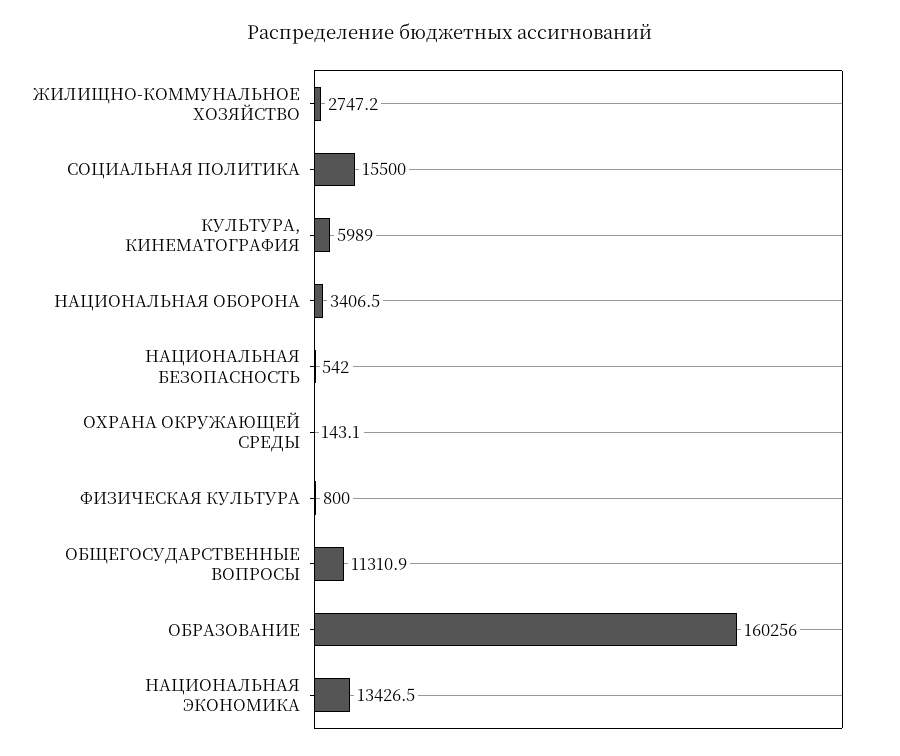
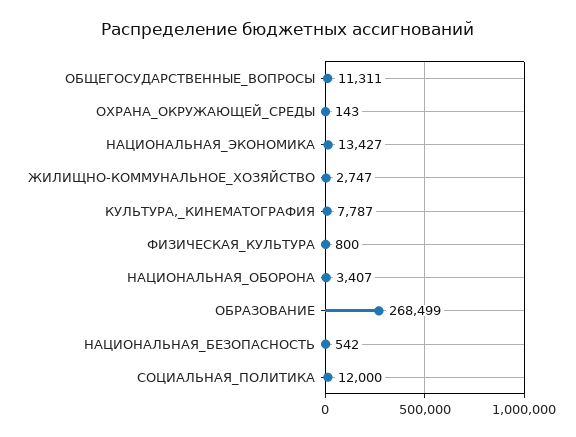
  {
    "ЖИЛИЩНО-КОММУНАЛЬНОЕ ХОЗЯЙСТВО": 2747.2,
-   "СОЦИАЛЬНАЯ ПОЛИТИКА": 15500,
+   "СОЦИАЛЬНАЯ ПОЛИТИКА": 12000,
-   "КУЛЬТУРА, КИНЕМАТОГРАФИЯ": 5989,
+   "КУЛЬТУРА, КИНЕМАТОГРАФИЯ": 7787,
    "НАЦИОНАЛЬНАЯ ОБОРОНА": 3406.5,
    "НАЦИОНАЛЬНАЯ БЕЗОПАСНОСТЬ": 542,
    "ОХРАНА ОКРУЖАЮЩЕЙ СРЕДЫ": 143.1,
    "ФИЗИЧЕСКАЯ КУЛЬТУРА": 800,
    "ОБЩЕГОСУДАРСТВЕННЫЕ ВОПРОСЫ": 11310.9,
-   "ОБРАЗОВАНИЕ": 160256,
+   "ОБРАЗОВАНИЕ": 268499,
    "НАЦИОНАЛЬНАЯ ЭКОНОМИКА": 13426.5
  }

